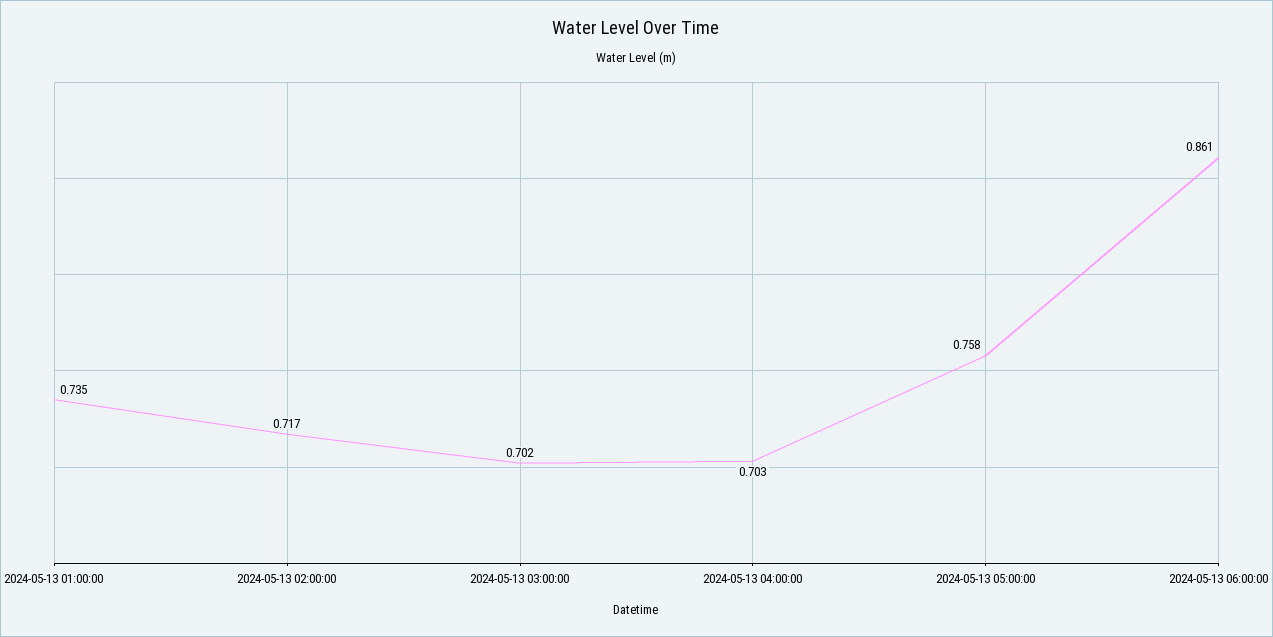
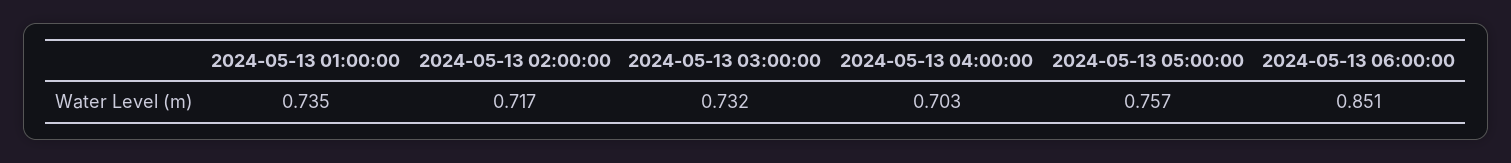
  {
    "2024-05-13 01:00:00": 0.735,
    "2024-05-13 02:00:00": 0.717,
-   "2024-05-13 03:00:00": 0.702,
+   "2024-05-13 03:00:00": 0.732,
    "2024-05-13 04:00:00": 0.703,
-   "2024-05-13 05:00:00": 0.758,
+   "2024-05-13 05:00:00": 0.757,
-   "2024-05-13 06:00:00": 0.861
+   "2024-05-13 06:00:00": 0.851
  }

